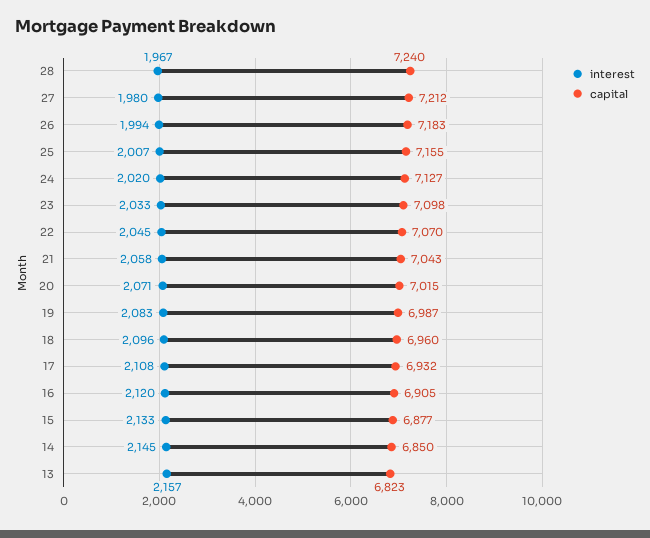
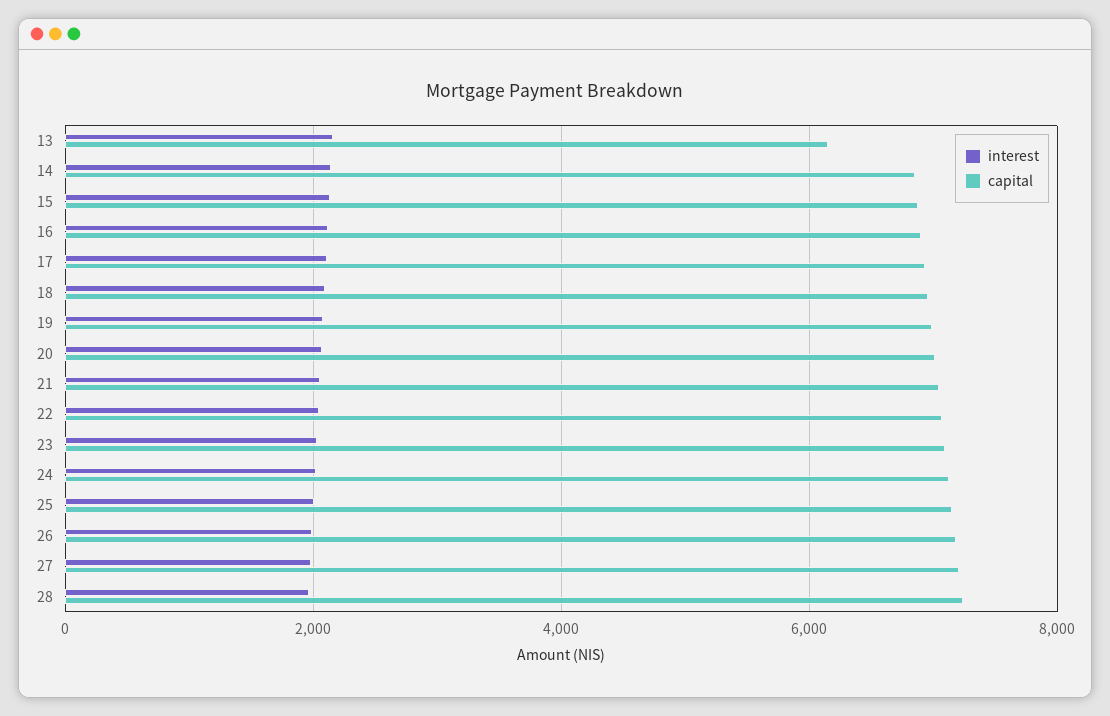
  {
    "interest": {
      "28": 1967,
      "27": 1980,
      "26": 1994,
      "25": 2007,
      "24": 2020,
      "23": 2033,
      "22": 2045,
      "21": 2058,
      "20": 2071,
      "19": 2083,
      "18": 2096,
      "17": 2108,
      "16": 2120,
      "15": 2133,
      "14": 2145,
      "13": 2157
    },
    "capital": {
      "28": 7240,
      "27": 7212,
      "26": 7183,
      "25": 7155,
      "24": 7127,
      "23": 7098,
      "22": 7070,
      "21": 7043,
      "20": 7015,
      "19": 6987,
      "18": 6960,
      "17": 6932,
      "16": 6905,
      "15": 6877,
      "14": 6850,
-     "13": 6823
+     "13": 6200
    }
  }

